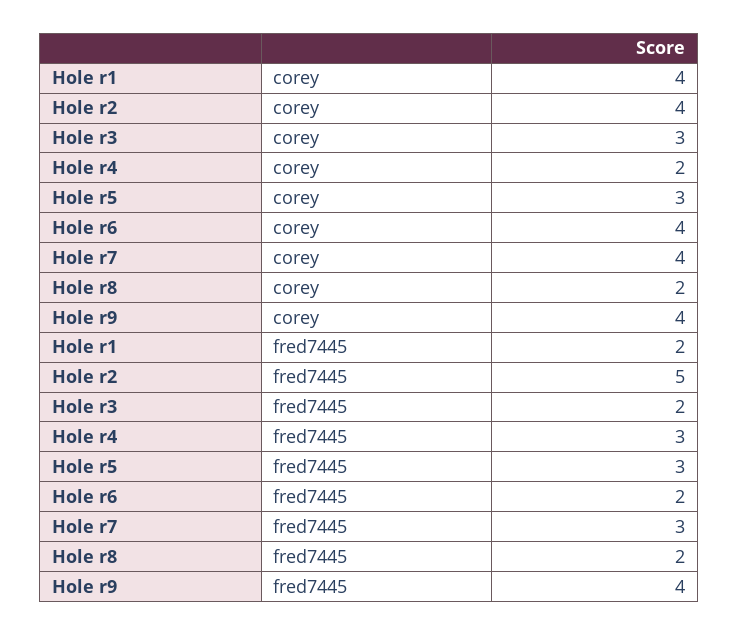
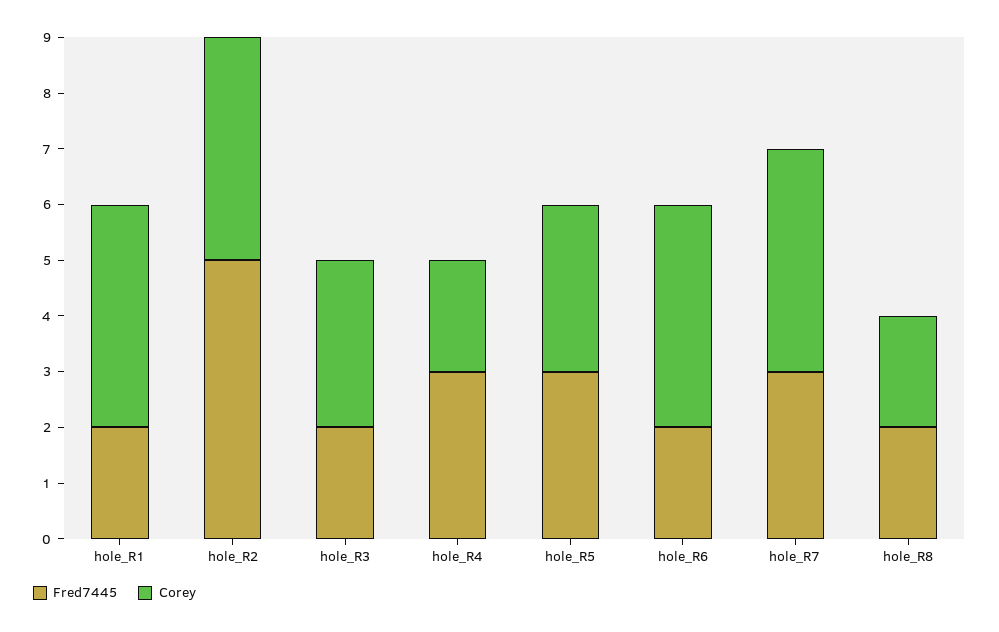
  {
    "corey": {
      "Hole r1": 4,
      "Hole r2": 4,
      "Hole r3": 3,
      "Hole r4": 2,
      "Hole r5": 3,
      "Hole r6": 4,
      "Hole r7": 4,
-     "Hole r8": 2,
+     "Hole r8": 2
-     "Hole r9": 4
    },
    "fred7445": {
      "Hole r1": 2,
      "Hole r2": 5,
      "Hole r3": 2,
      "Hole r4": 3,
      "Hole r5": 3,
      "Hole r6": 2,
      "Hole r7": 3,
-     "Hole r8": 2,
+     "Hole r8": 2
-     "Hole r9": 4
    }
  }

